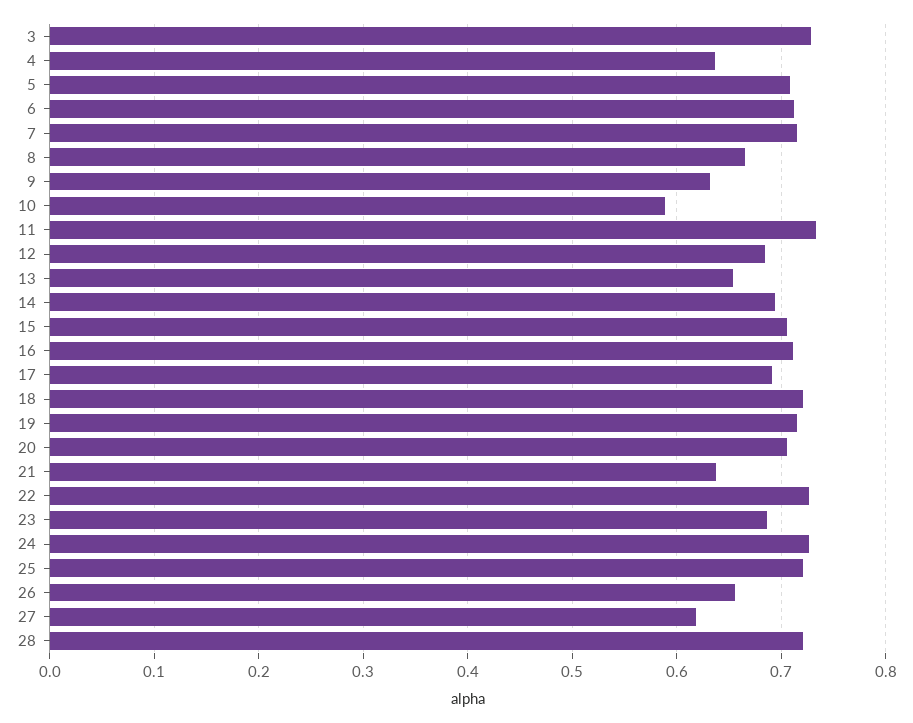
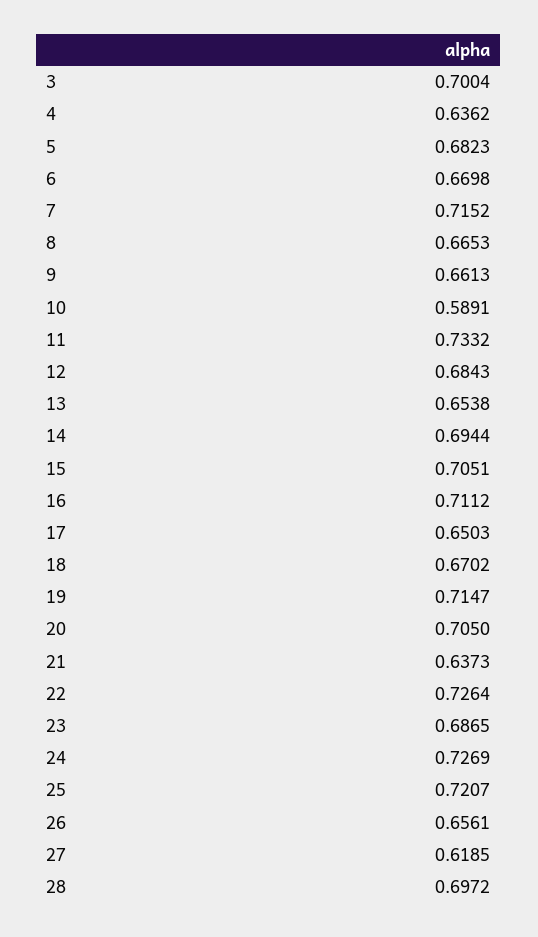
  {
-   "3": 0.73,
+   "3": 0.7004,
    "4": 0.6362,
-   "5": 0.71,
+   "5": 0.6823,
-   "6": 0.71,
+   "6": 0.6698,
    "7": 0.7152,
    "8": 0.6653,
-   "9": 0.63,
+   "9": 0.6613,
    "10": 0.5891,
    "11": 0.7332,
    "12": 0.6843,
    "13": 0.6538,
    "14": 0.6944,
    "15": 0.7051,
    "16": 0.7112,
-   "17": 0.69,
+   "17": 0.6503,
-   "18": 0.72,
+   "18": 0.6702,
    "19": 0.7147,
    "20": 0.705,
    "21": 0.6373,
    "22": 0.7264,
    "23": 0.6865,
    "24": 0.7269,
    "25": 0.7207,
    "26": 0.6561,
    "27": 0.6185,
-   "28": 0.72
+   "28": 0.6972
  }

